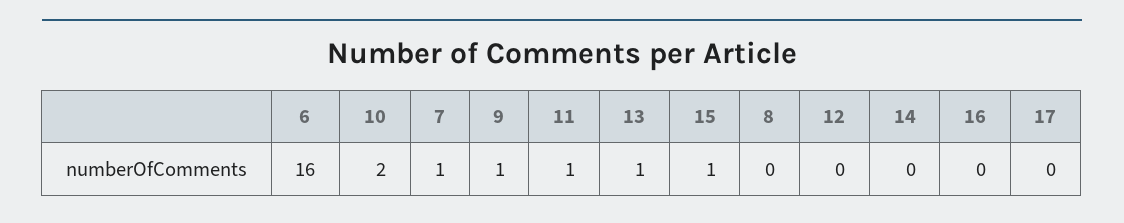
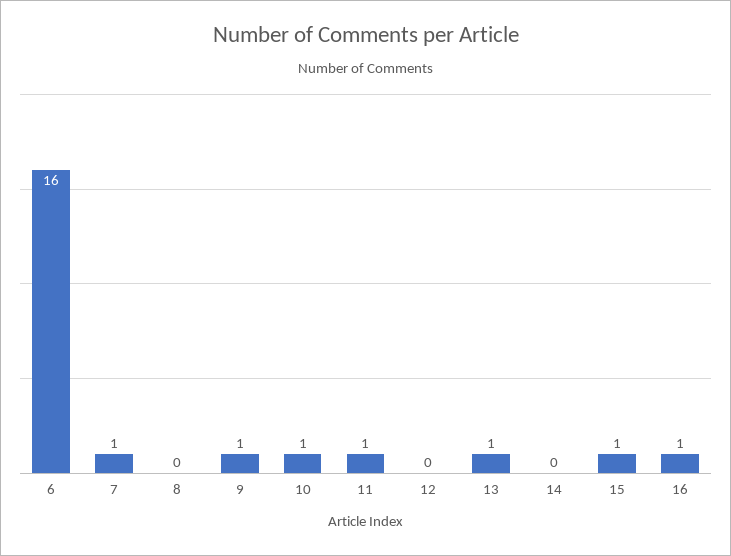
  {
    "6": 16,
-   "10": 2,
+   "10": 1,
    "7": 1,
    "9": 1,
    "11": 1,
    "13": 1,
    "15": 1,
    "8": 0,
    "12": 0,
    "14": 0,
-   "16": 0,
+   "16": 1
-   "17": 0
  }

